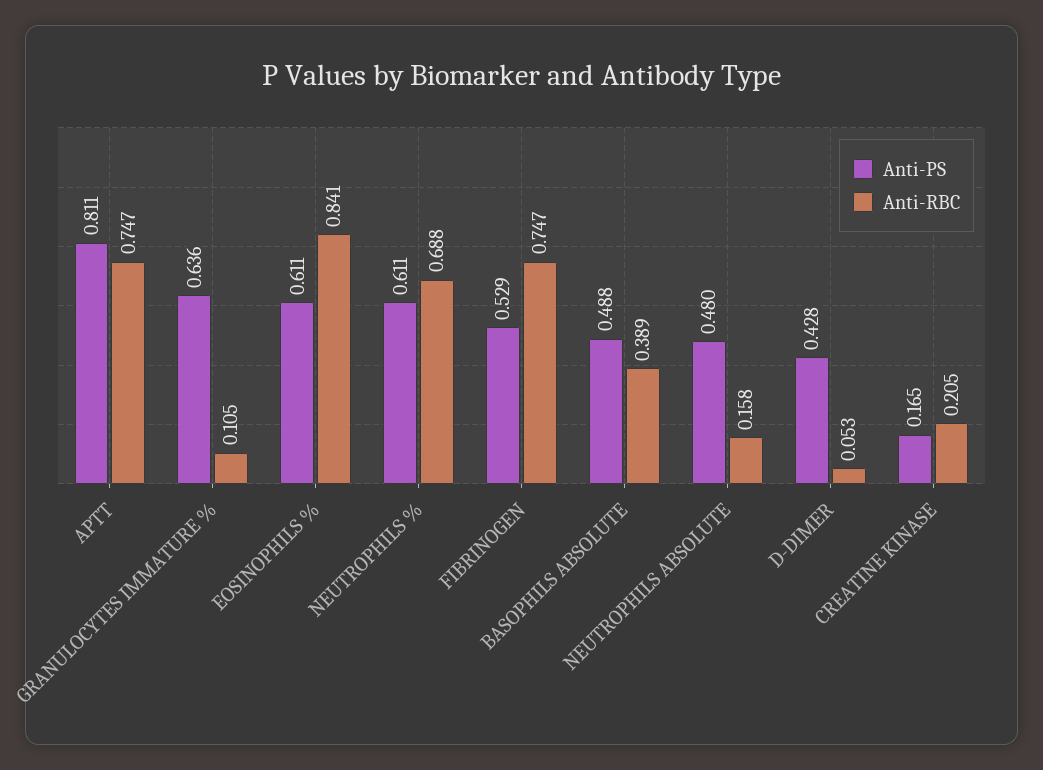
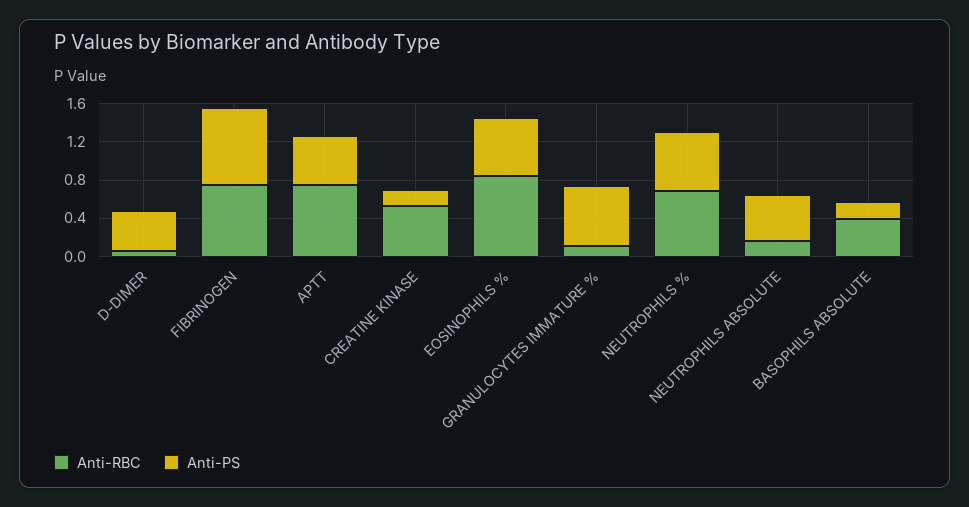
  {
    "Anti-PS": {
-     "APTT": 0.811,
+     "APTT": 0.5,
      "GRANULOCYTES IMMATURE %": 0.636,
      "EOSINOPHILS %": 0.611,
      "NEUTROPHILS %": 0.611,
-     "FIBRINOGEN": 0.529,
+     "FIBRINOGEN": 0.8,
-     "BASOPHILS ABSOLUTE": 0.488,
+     "BASOPHILS ABSOLUTE": 0.2,
      "NEUTROPHILS ABSOLUTE": 0.48,
      "D-DIMER": 0.428,
      "CREATINE KINASE": 0.165
    },
    "Anti-RBC": {
      "APTT": 0.747,
      "GRANULOCYTES IMMATURE %": 0.105,
      "EOSINOPHILS %": 0.841,
      "NEUTROPHILS %": 0.688,
      "FIBRINOGEN": 0.747,
      "BASOPHILS ABSOLUTE": 0.389,
      "NEUTROPHILS ABSOLUTE": 0.158,
      "D-DIMER": 0.053,
-     "CREATINE KINASE": 0.205
+     "CREATINE KINASE": 0.5
    }
  }

